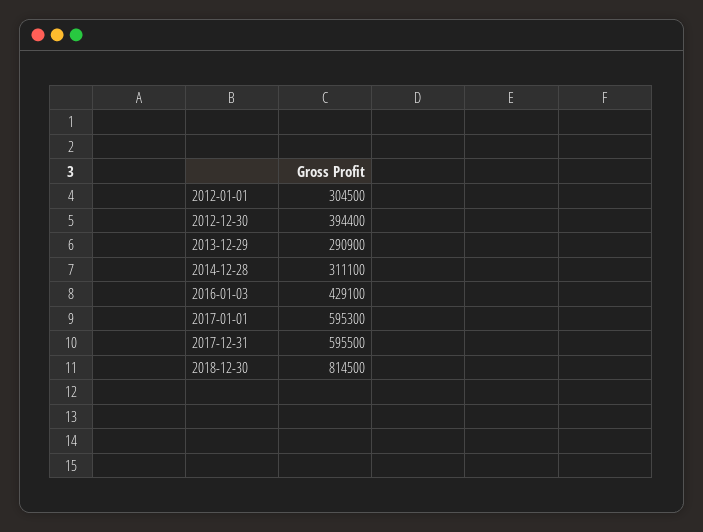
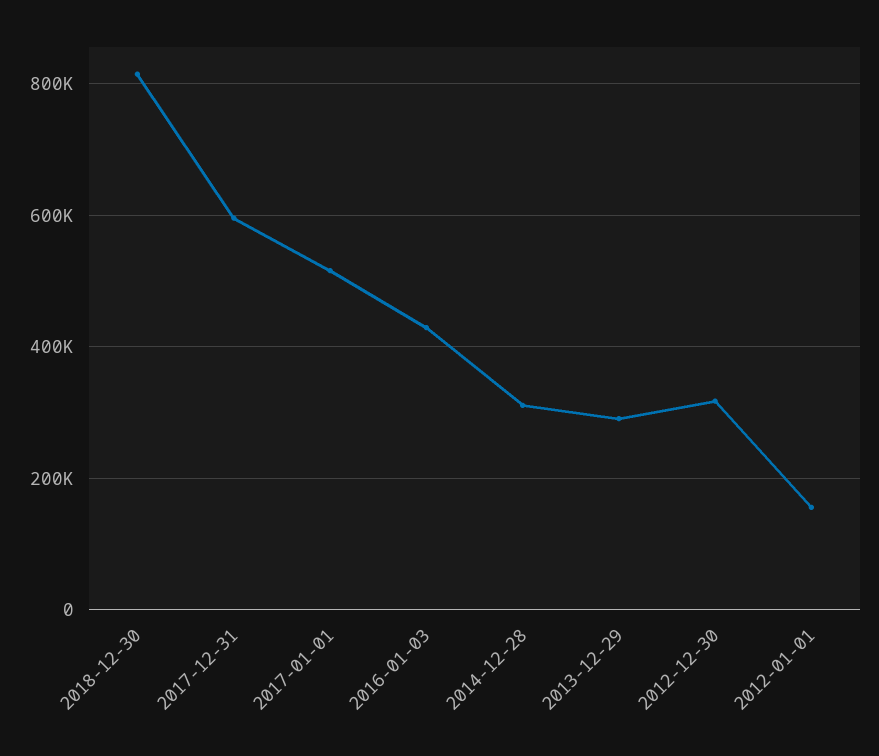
  {
-   "2012-01-01": 304500,
+   "2012-01-01": 160000,
-   "2012-12-30": 394400,
+   "2012-12-30": 320000,
    "2013-12-29": 290900,
    "2014-12-28": 311100,
    "2016-01-03": 429100,
-   "2017-01-01": 595300,
+   "2017-01-01": 520000,
    "2017-12-31": 595500,
    "2018-12-30": 814500
  }

